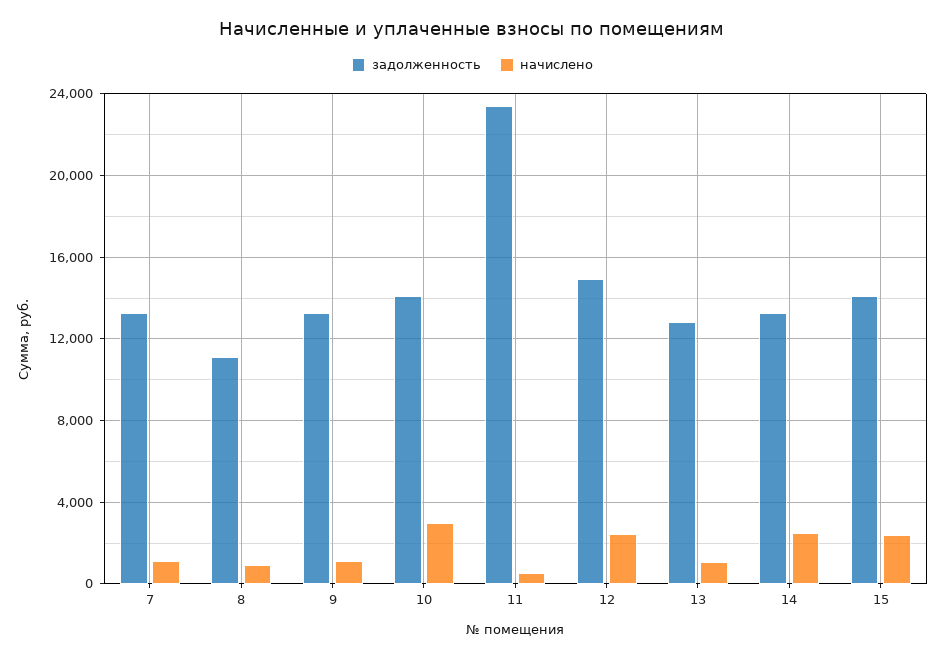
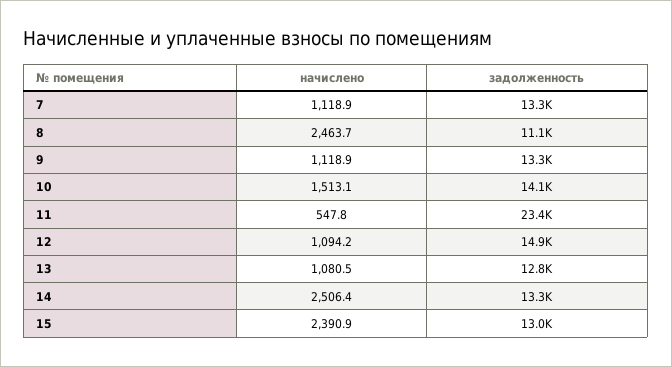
  {
    "задолженность": {
      "7": 13300,
      "8": 11100,
      "9": 13300,
      "10": 14100,
      "11": 23400,
      "12": 14900,
      "13": 12800,
      "14": 13300,
-     "15": 14000
+     "15": 13000
    },
    "начислено": {
      "7": 1118.9,
-     "8": 1000,
+     "8": 2463.7,
      "9": 1118.9,
-     "10": 3000,
+     "10": 1513.1,
      "11": 547.8,
-     "12": 2500,
+     "12": 1094.2,
      "13": 1080.5,
      "14": 2506.4,
      "15": 2390.9
    }
  }

